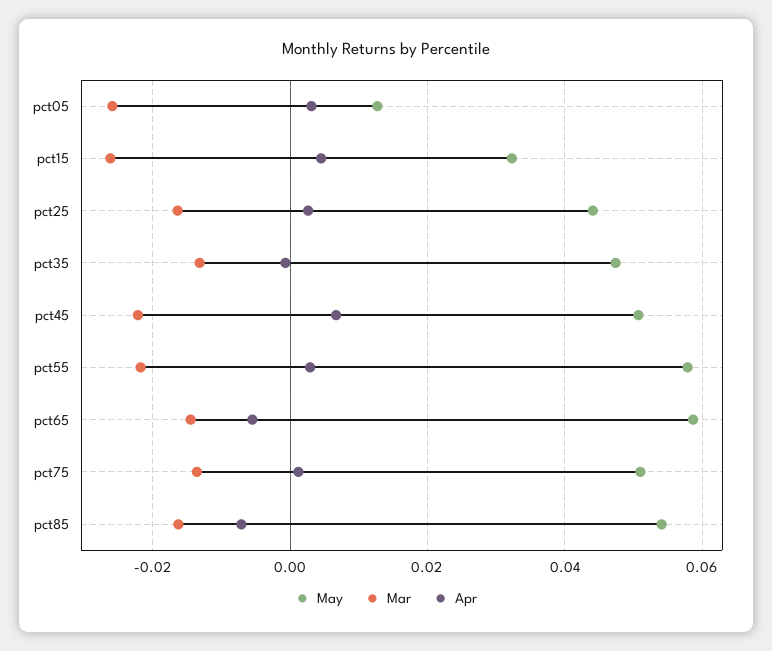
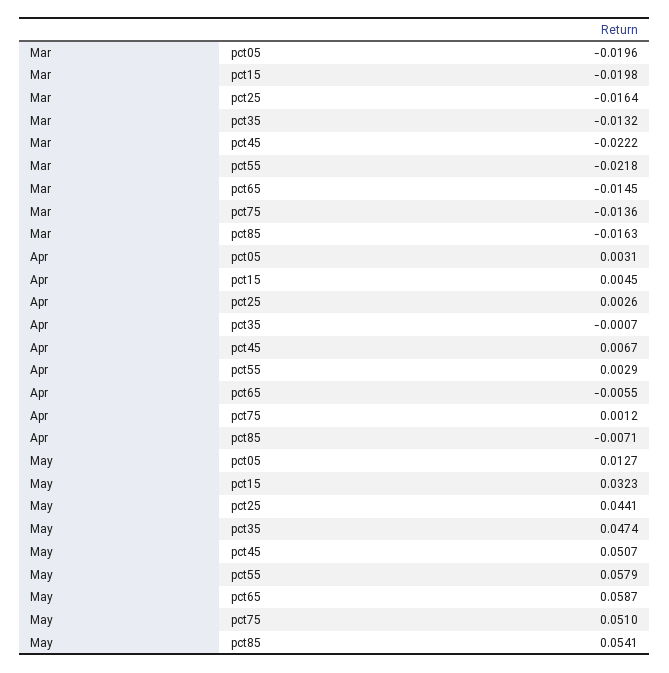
  {
    "May": {
      "pct05": 0.0127,
      "pct15": 0.0323,
      "pct25": 0.0441,
      "pct35": 0.0474,
      "pct45": 0.0507,
      "pct55": 0.0579,
      "pct65": 0.0587,
      "pct75": 0.051,
      "pct85": 0.0541
    },
    "Mar": {
-     "pct05": -0.026,
+     "pct05": -0.0196,
-     "pct15": -0.026,
+     "pct15": -0.0198,
      "pct25": -0.0164,
      "pct35": -0.0132,
      "pct45": -0.0222,
      "pct55": -0.0218,
      "pct65": -0.0145,
      "pct75": -0.0136,
      "pct85": -0.0163
    },
    "Apr": {
      "pct05": 0.0031,
      "pct15": 0.0045,
      "pct25": 0.0026,
      "pct35": -0.0007,
      "pct45": 0.0067,
      "pct55": 0.0029,
      "pct65": -0.0055,
      "pct75": 0.0012,
      "pct85": -0.0071
    }
  }

